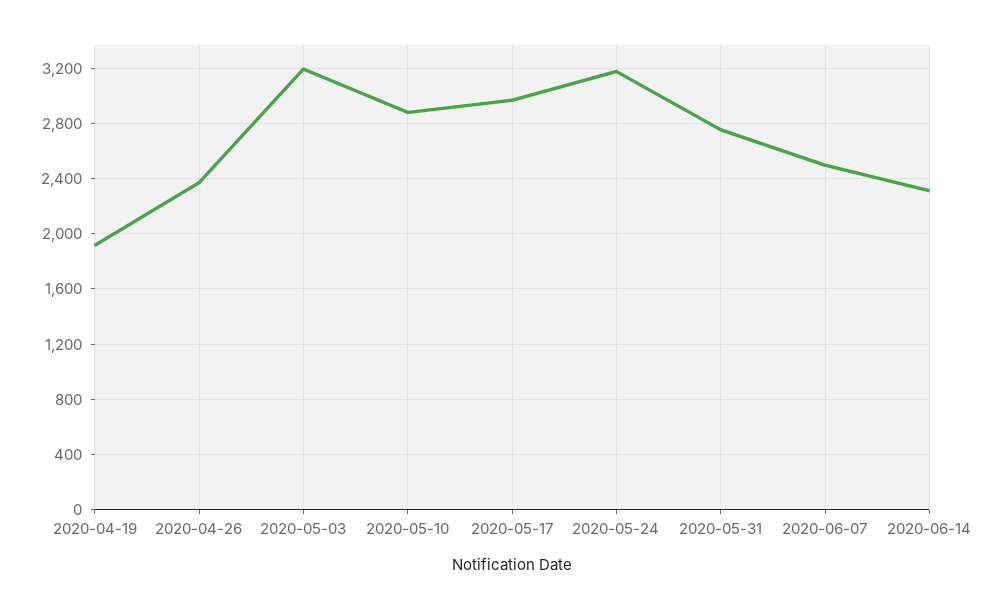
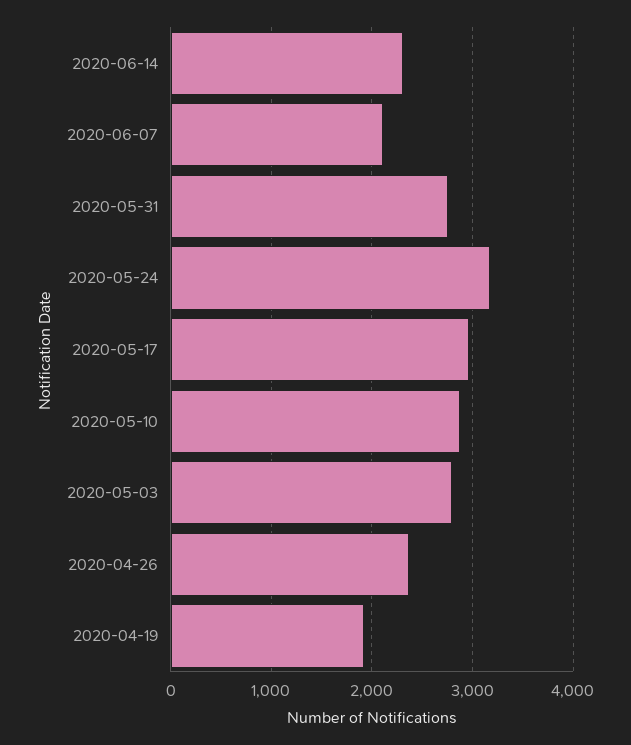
  {
    "2020-04-19": 1900,
    "2020-04-26": 2350,
-   "2020-05-03": 3200,
+   "2020-05-03": 2800,
    "2020-05-10": 2900,
    "2020-05-17": 2950,
    "2020-05-24": 3200,
    "2020-05-31": 2750,
-   "2020-06-07": 2500,
+   "2020-06-07": 2100,
    "2020-06-14": 2300
  }

